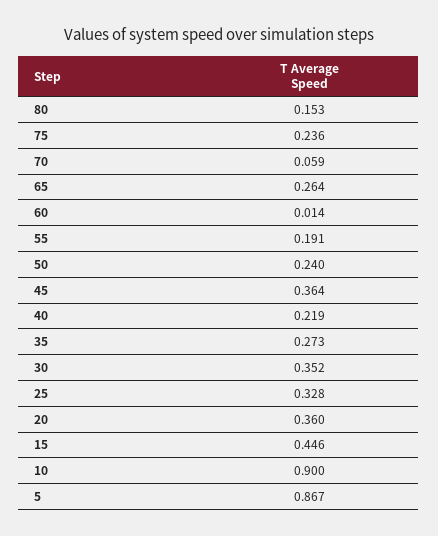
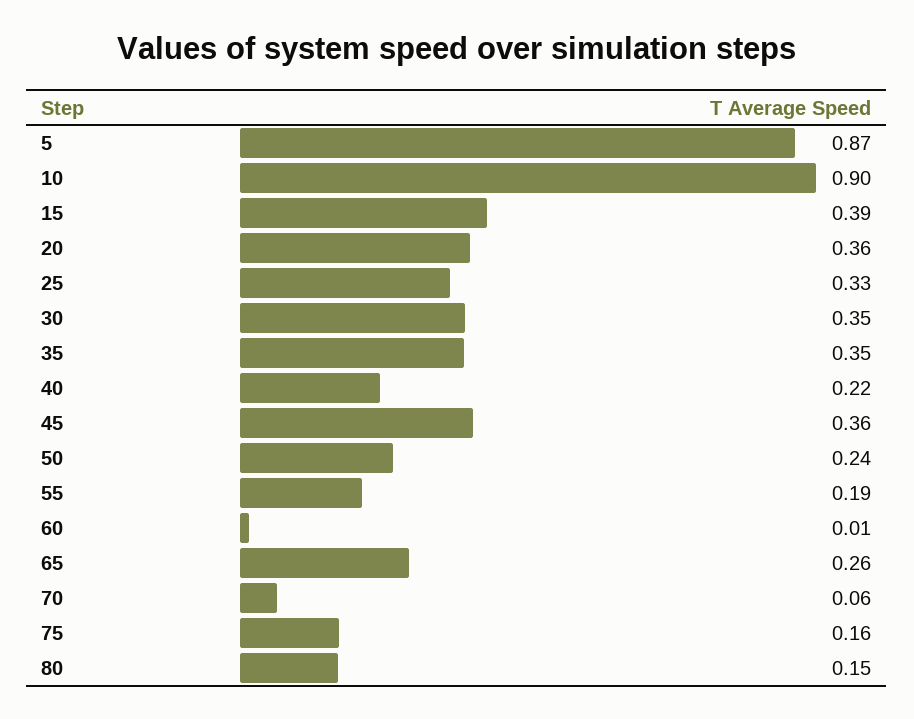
  {
    "80": 0.153,
-   "75": 0.236,
+   "75": 0.16,
    "70": 0.059,
    "65": 0.264,
    "60": 0.014,
    "55": 0.191,
    "50": 0.24,
    "45": 0.364,
    "40": 0.219,
-   "35": 0.273,
+   "35": 0.35,
    "30": 0.352,
    "25": 0.328,
    "20": 0.36,
-   "15": 0.446,
+   "15": 0.39,
    "10": 0.9,
    "5": 0.867
  }

